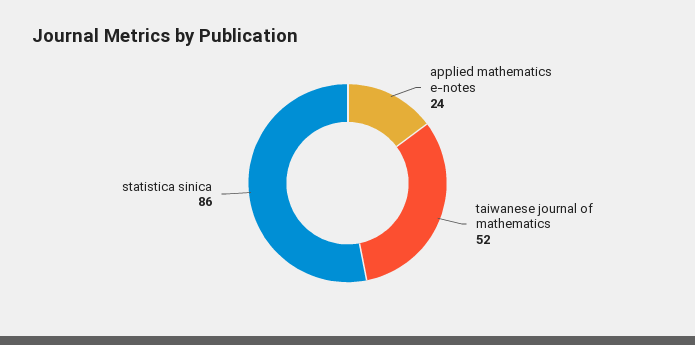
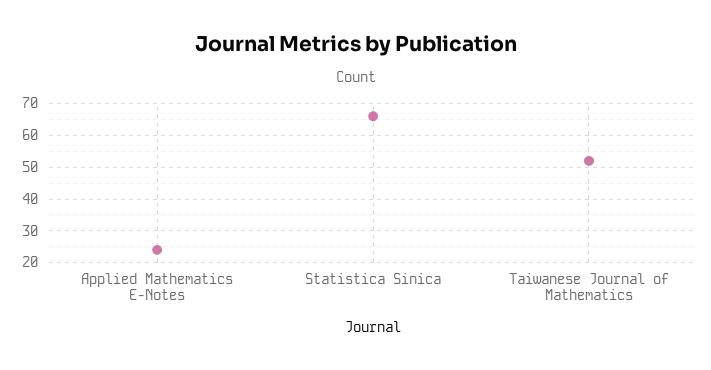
  {
    "applied mathematics e-notes": 24,
    "taiwanese journal of mathematics": 52,
-   "statistica sinica": 86
+   "statistica sinica": 65
  }

